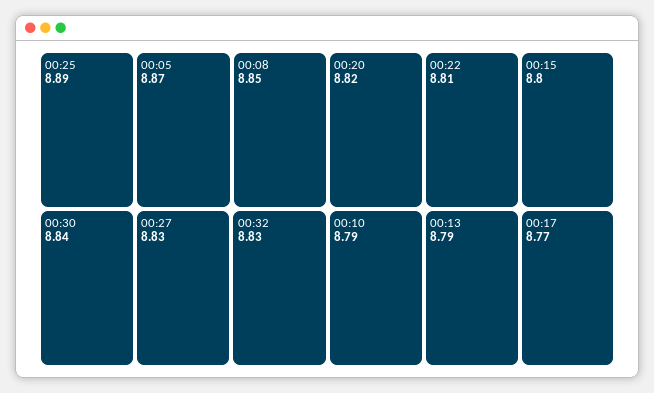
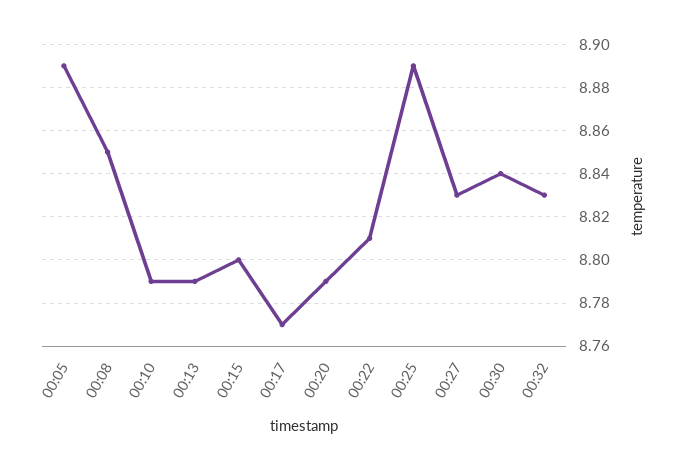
  {
    "00:25": 8.89,
-   "00:05": 8.87,
+   "00:05": 8.89,
    "00:08": 8.85,
    "00:30": 8.84,
    "00:27": 8.83,
    "00:32": 8.83,
-   "00:20": 8.82,
+   "00:20": 8.79,
    "00:22": 8.81,
    "00:15": 8.8,
    "00:10": 8.79,
    "00:13": 8.79,
    "00:17": 8.77
  }

